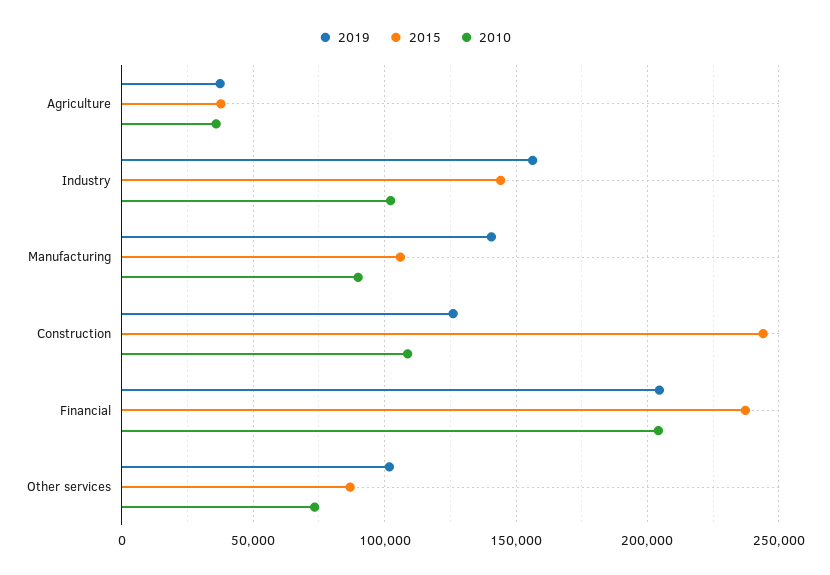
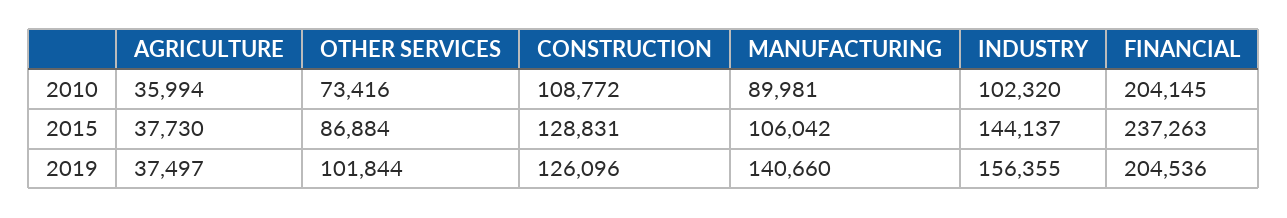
  {
    "2019": {
      "Agriculture": 37497,
      "Industry": 156355,
      "Manufacturing": 140660,
      "Construction": 126096,
      "Financial": 204536,
      "Other services": 101844
    },
    "2015": {
      "Agriculture": 37730,
      "Industry": 144137,
      "Manufacturing": 106042,
-     "Construction": 245000,
+     "Construction": 128831,
      "Financial": 237263,
      "Other services": 86884
    },
    "2010": {
      "Agriculture": 35994,
      "Industry": 102320,
      "Manufacturing": 89981,
      "Construction": 108772,
      "Financial": 204145,
      "Other services": 73416
    }
  }

